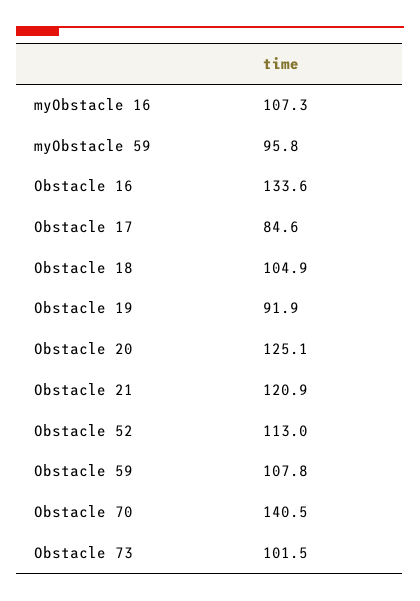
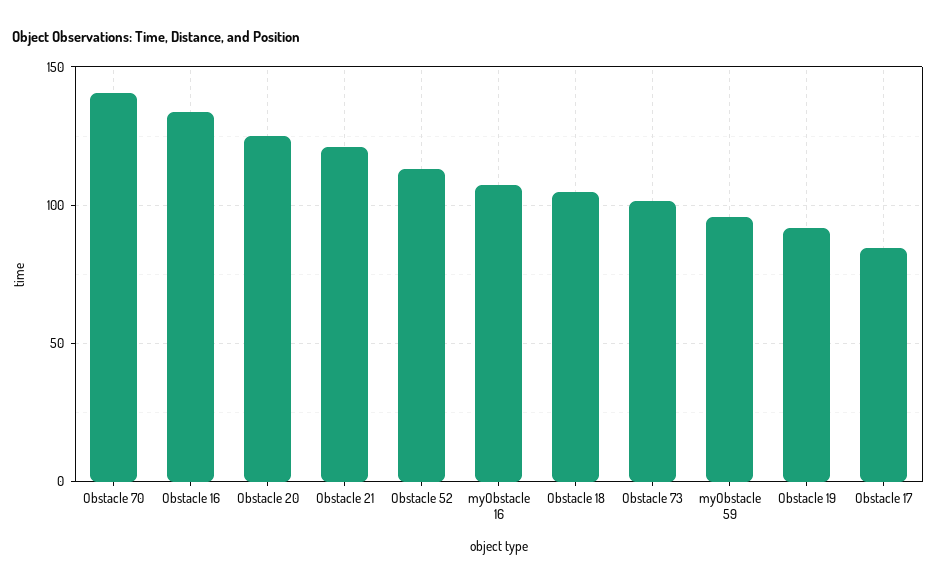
  {
    "myObstacle 16": 107.3,
    "myObstacle 59": 95.8,
    "Obstacle 16": 133.6,
    "Obstacle 17": 84.6,
    "Obstacle 18": 104.9,
    "Obstacle 19": 91.9,
    "Obstacle 20": 125.1,
    "Obstacle 21": 120.9,
    "Obstacle 52": 113,
-   "Obstacle 59": 107.8,
    "Obstacle 70": 140.5,
    "Obstacle 73": 101.5
  }

